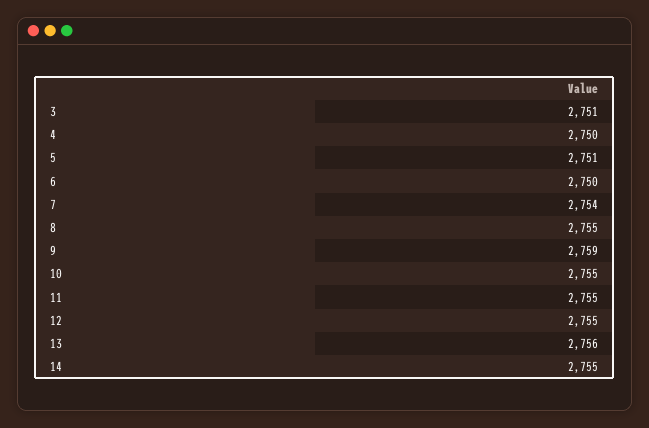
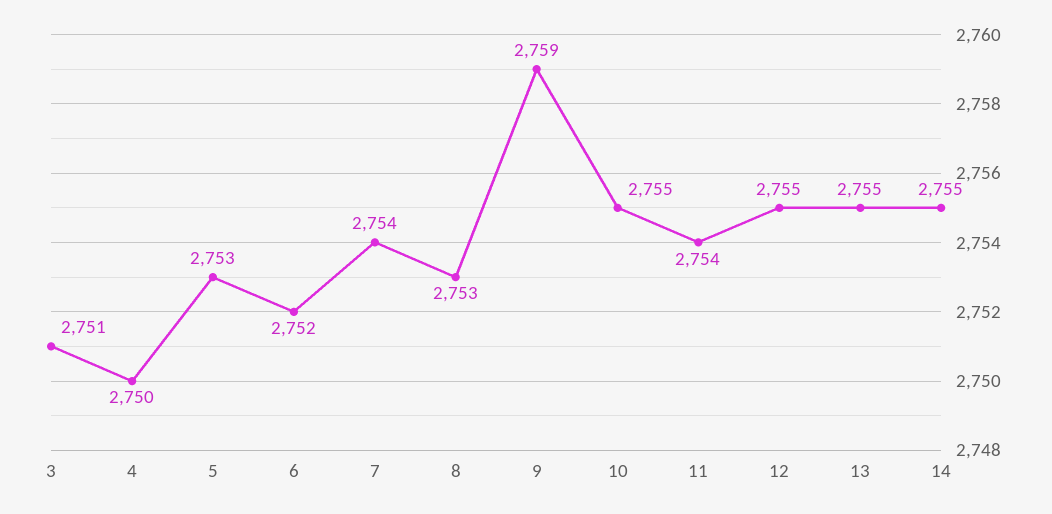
  {
    "3": 2751,
    "4": 2750,
-   "5": 2751,
+   "5": 2753,
-   "6": 2750,
+   "6": 2752,
    "7": 2754,
-   "8": 2755,
+   "8": 2753,
    "9": 2759,
    "10": 2755,
-   "11": 2755,
+   "11": 2754,
    "12": 2755,
-   "13": 2756,
+   "13": 2755,
    "14": 2755
  }

